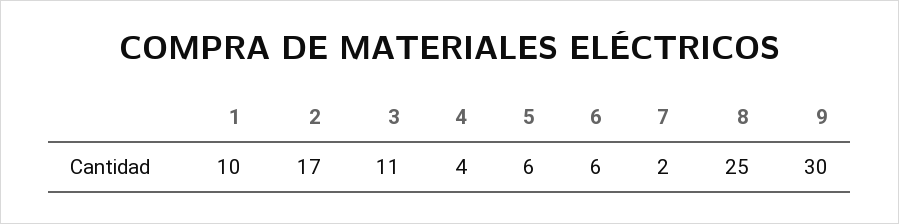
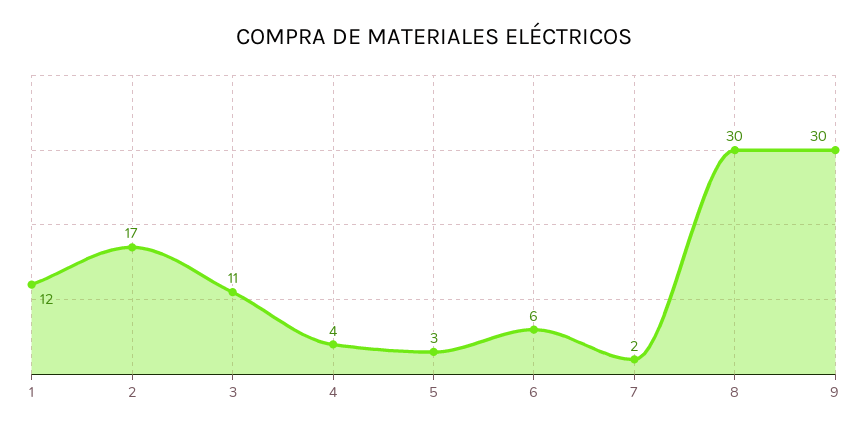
  {
-   "1": 10,
+   "1": 12,
    "2": 17,
    "3": 11,
    "4": 4,
-   "5": 6,
+   "5": 3,
    "6": 6,
    "7": 2,
-   "8": 25,
+   "8": 30,
    "9": 30
  }

